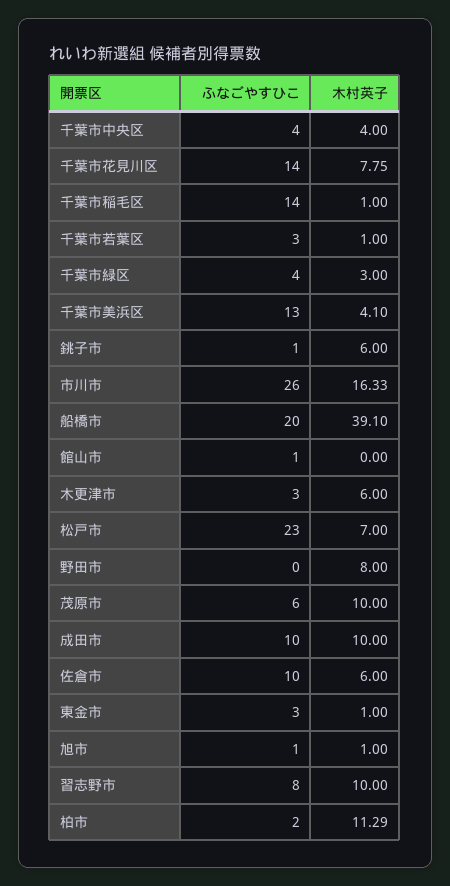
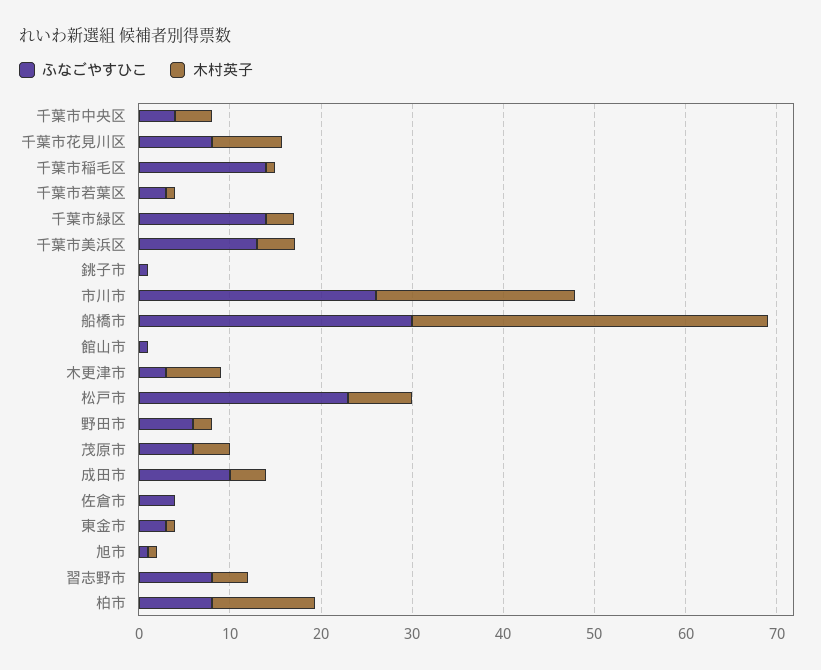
  {
    "ふなごやすひこ": {
      "千葉市中央区": 4,
-     "千葉市花見川区": 14,
+     "千葉市花見川区": 8,
      "千葉市稲毛区": 14,
      "千葉市若葉区": 3,
-     "千葉市緑区": 4,
+     "千葉市緑区": 14,
      "千葉市美浜区": 13,
      "銚子市": 1,
      "市川市": 26,
-     "船橋市": 20,
+     "船橋市": 30,
      "館山市": 1,
      "木更津市": 3,
      "松戸市": 23,
-     "野田市": 0,
+     "野田市": 6,
      "茂原市": 6,
      "成田市": 10,
-     "佐倉市": 10,
+     "佐倉市": 4,
      "東金市": 3,
      "旭市": 1,
      "習志野市": 8,
-     "柏市": 2
+     "柏市": 8
    },
    "木村英子": {
      "千葉市中央区": 4,
      "千葉市花見川区": 7.75,
      "千葉市稲毛区": 1,
      "千葉市若葉区": 1,
      "千葉市緑区": 3,
      "千葉市美浜区": 4.1,
-     "銚子市": 6,
+     "銚子市": 0,
-     "市川市": 16.33,
+     "市川市": 22,
      "船橋市": 39.1,
      "館山市": 0,
      "木更津市": 6,
      "松戸市": 7,
-     "野田市": 8,
+     "野田市": 2,
-     "茂原市": 10,
+     "茂原市": 4,
-     "成田市": 10,
+     "成田市": 4,
-     "佐倉市": 6,
+     "佐倉市": 0,
      "東金市": 1,
      "旭市": 1,
-     "習志野市": 10,
+     "習志野市": 4,
      "柏市": 11.29
    }
  }

